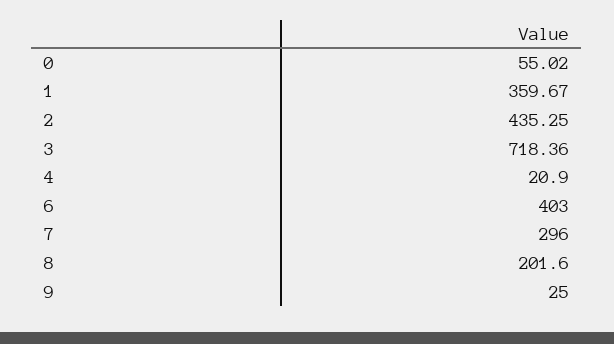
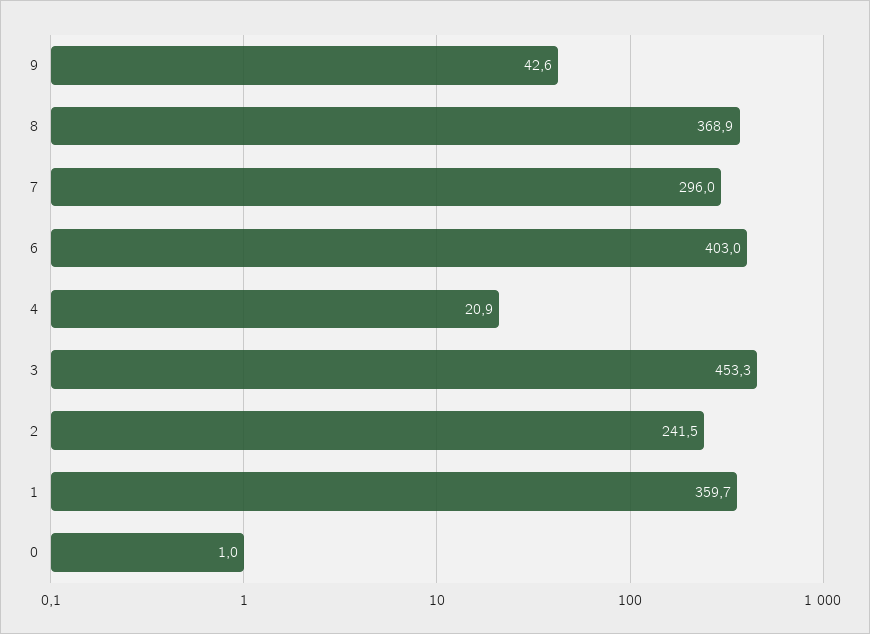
  {
-   "0": 55.02,
+   "0": 1,
    "1": 359.67,
-   "2": 435.25,
+   "2": 241.5,
-   "3": 718.36,
+   "3": 453.3,
    "4": 20.9,
    "6": 403,
    "7": 296,
-   "8": 201.6,
+   "8": 368.9,
-   "9": 25
+   "9": 42.6
  }

